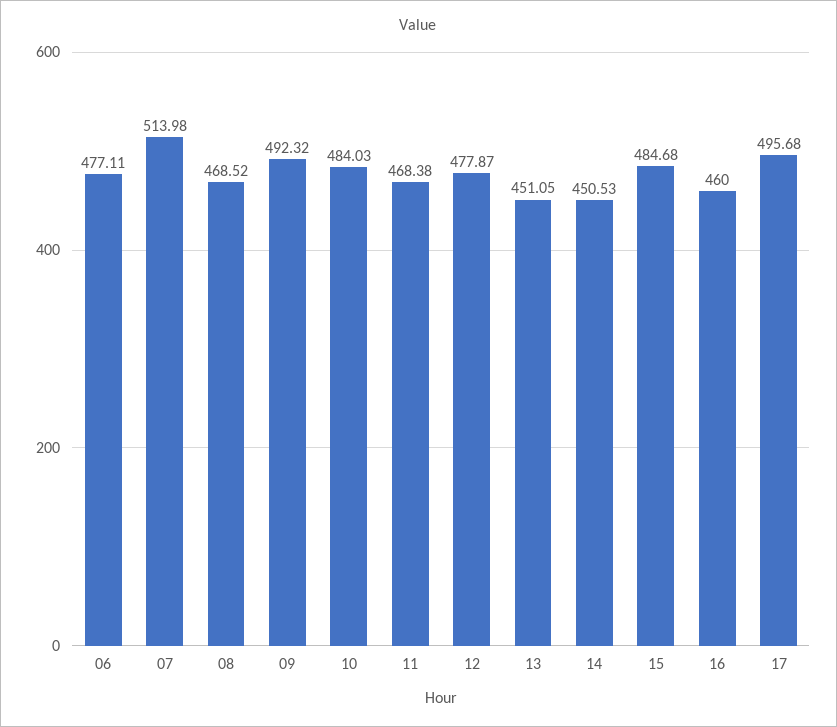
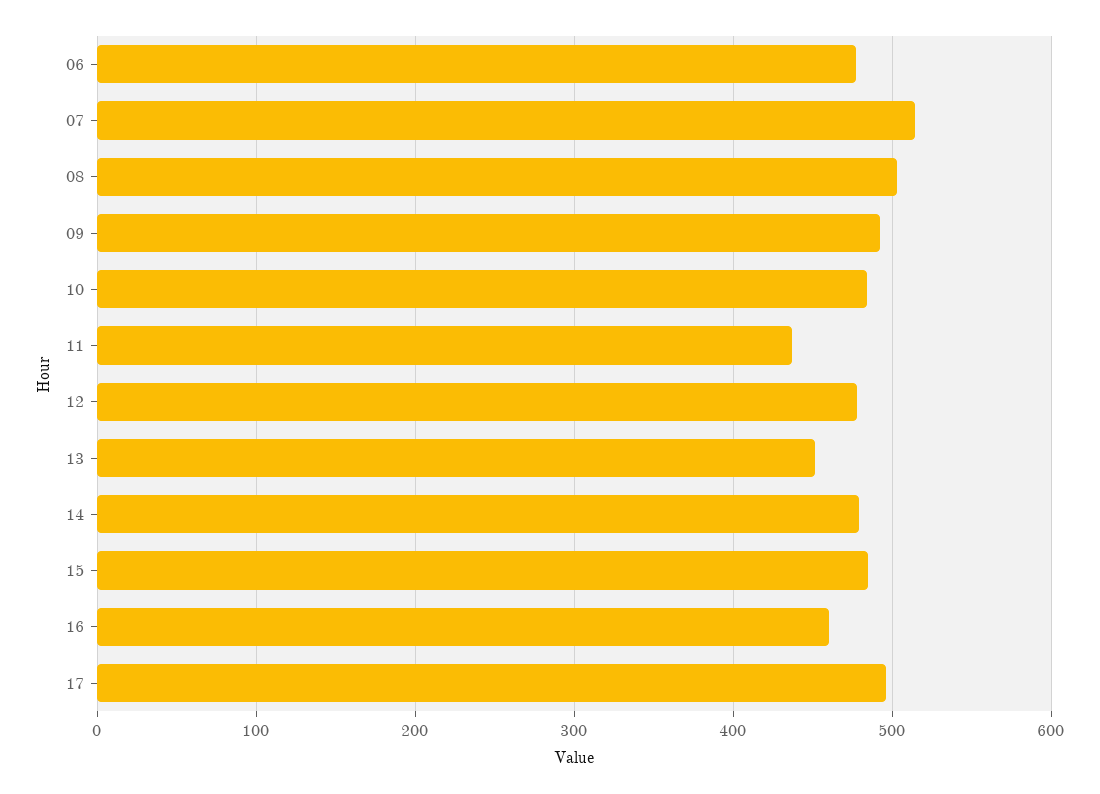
  {
    "06": 477.11,
    "07": 513.98,
-   "08": 468.52,
+   "08": 500,
    "09": 492.32,
    "10": 484.03,
-   "11": 468.38,
+   "11": 440,
    "12": 477.87,
    "13": 451.05,
-   "14": 450.53,
+   "14": 480,
    "15": 484.68,
    "16": 460,
    "17": 495.68
  }

